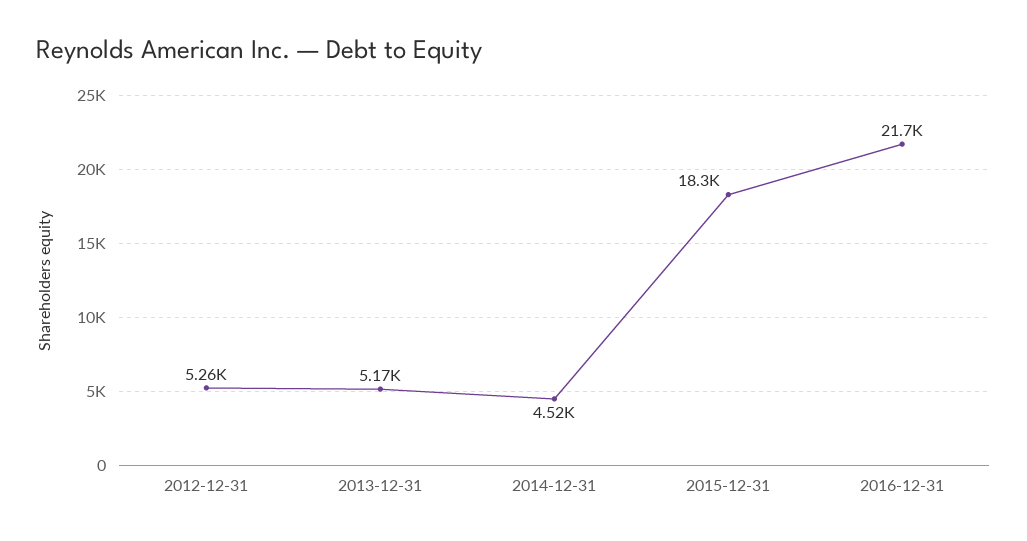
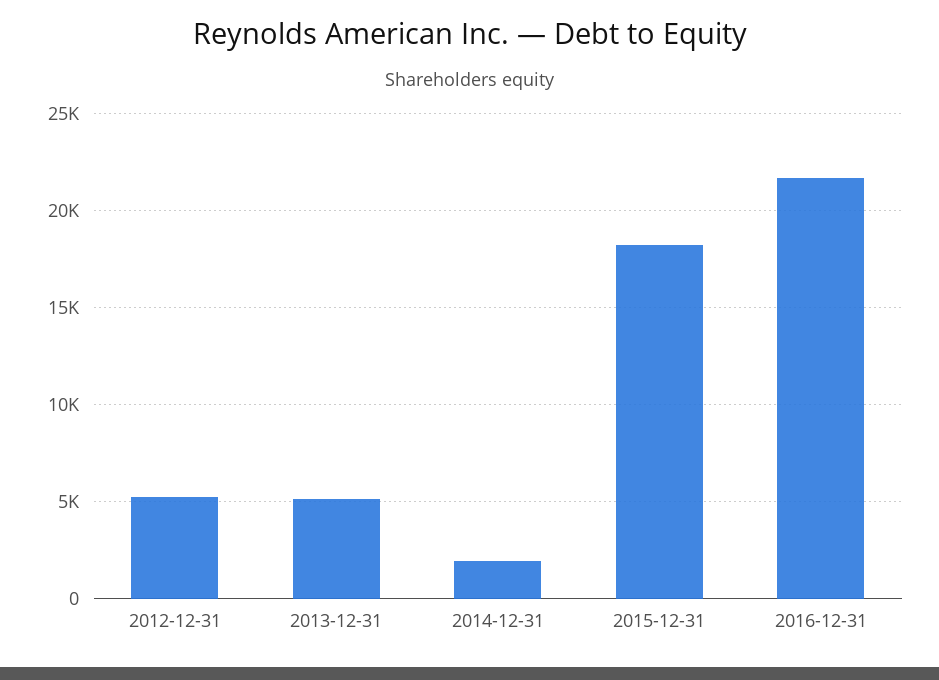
  {
    "2012-12-31": 5260,
    "2013-12-31": 5170,
-   "2014-12-31": 4520,
+   "2014-12-31": 2000,
    "2015-12-31": 18300,
    "2016-12-31": 21700
  }

